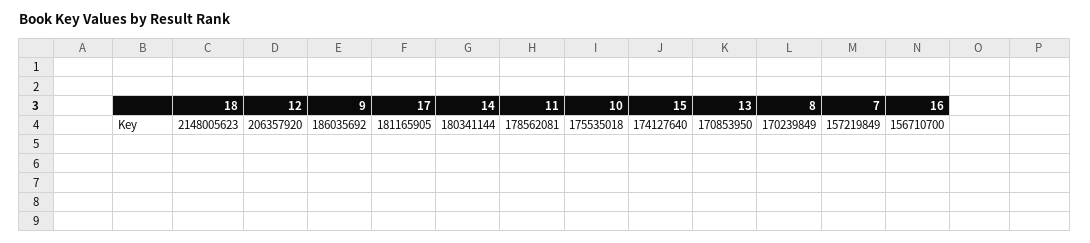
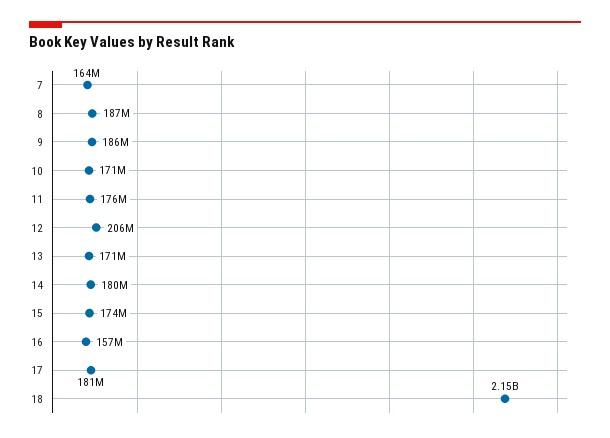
  {
    "18": 2148005623,
    "12": 206357920,
    "9": 186035692,
    "17": 181165905,
    "14": 180341144,
-   "11": 178562081,
+   "11": 176000000,
-   "10": 175535018,
+   "10": 171000000,
    "15": 174127640,
    "13": 170853950,
-   "8": 170239849,
+   "8": 187000000,
-   "7": 157219849,
+   "7": 164000000,
    "16": 156710700
  }

